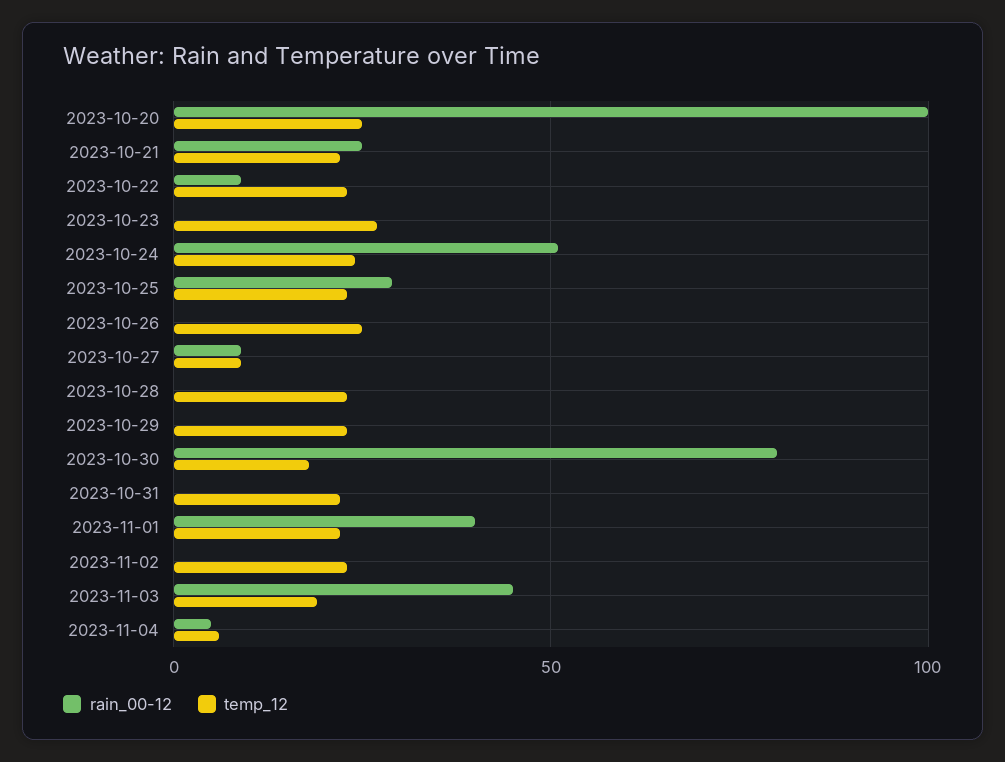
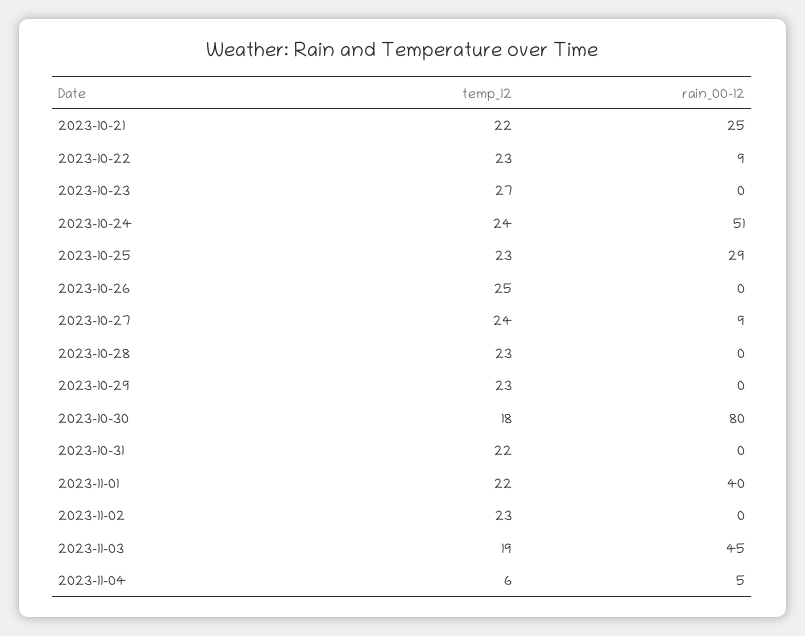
  {
    "rain_00-12": {
-     "2023-10-20": 100,
      "2023-10-21": 25,
      "2023-10-22": 9,
      "2023-10-23": 0,
      "2023-10-24": 51,
      "2023-10-25": 29,
      "2023-10-26": 0,
      "2023-10-27": 9,
      "2023-10-28": 0,
      "2023-10-29": 0,
      "2023-10-30": 80,
      "2023-10-31": 0,
      "2023-11-01": 40,
      "2023-11-02": 0,
      "2023-11-03": 45,
      "2023-11-04": 5
    },
    "temp_12": {
-     "2023-10-20": 25,
      "2023-10-21": 22,
      "2023-10-22": 23,
      "2023-10-23": 27,
      "2023-10-24": 24,
      "2023-10-25": 23,
      "2023-10-26": 25,
-     "2023-10-27": 10,
+     "2023-10-27": 24,
      "2023-10-28": 23,
      "2023-10-29": 23,
      "2023-10-30": 18,
      "2023-10-31": 22,
      "2023-11-01": 22,
      "2023-11-02": 23,
      "2023-11-03": 19,
      "2023-11-04": 6
    }
  }

